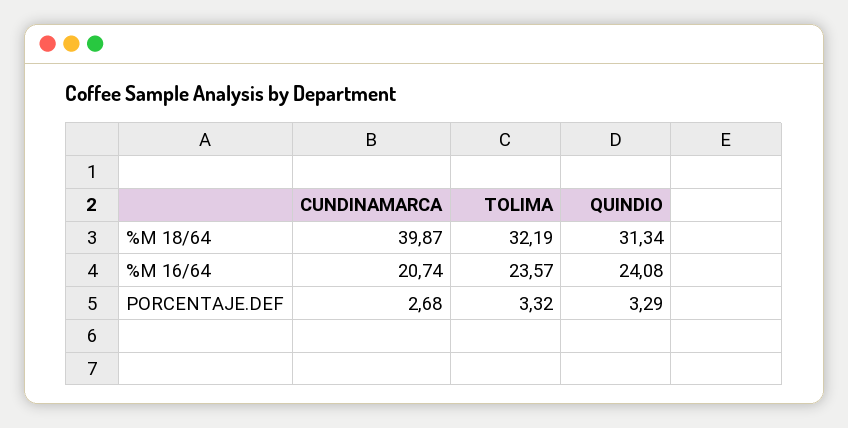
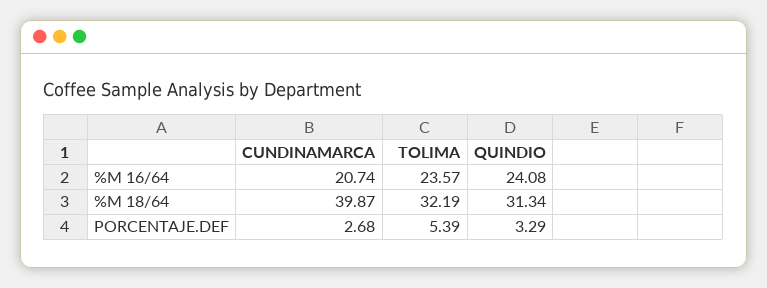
  {
    "CUNDINAMARCA": {
      "%M 18/64": 39.87,
      "%M 16/64": 20.74,
      "PORCENTAJE.DEF": 2.68
    },
    "TOLIMA": {
      "%M 18/64": 32.19,
      "%M 16/64": 23.57,
-     "PORCENTAJE.DEF": 3.32
+     "PORCENTAJE.DEF": 5.39
    },
    "QUINDIO": {
      "%M 18/64": 31.34,
      "%M 16/64": 24.08,
      "PORCENTAJE.DEF": 3.29
    }
  }

